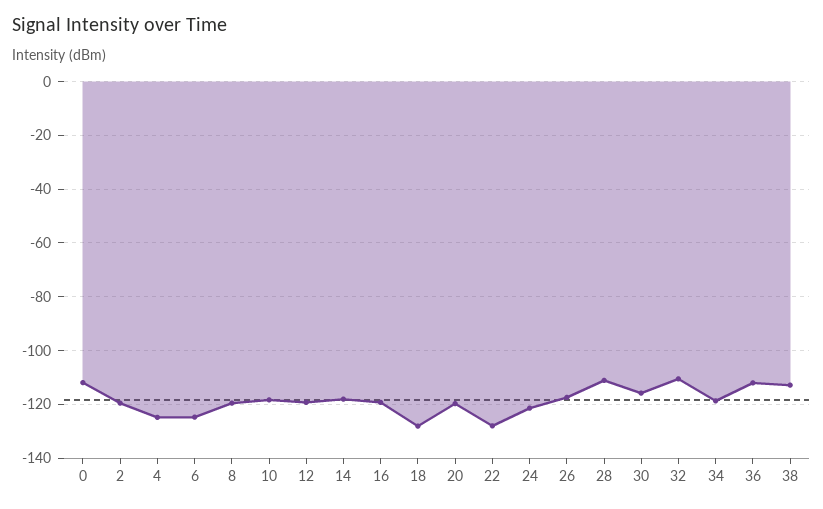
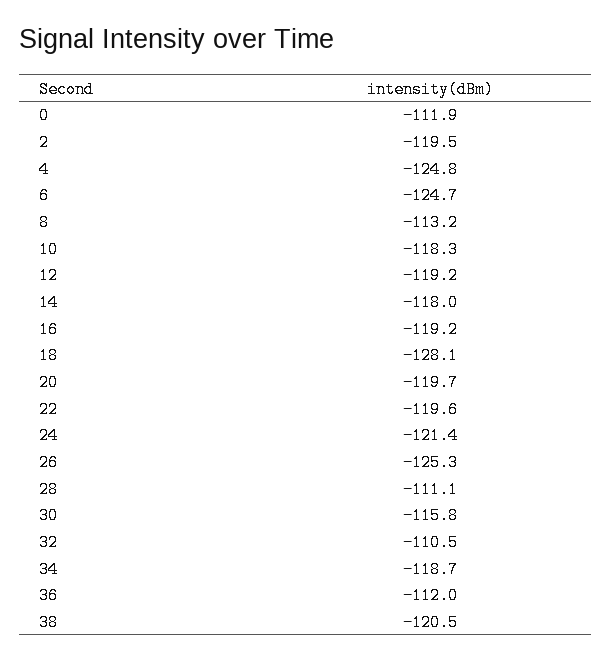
  {
    "0": -111.9,
    "2": -119.5,
    "4": -124.8,
    "6": -124.7,
-   "8": -120,
+   "8": -113.2,
    "10": -118.3,
    "12": -119.2,
    "14": -118,
    "16": -119.2,
    "18": -128.1,
    "20": -119.7,
-   "22": -127.5,
+   "22": -119.6,
    "24": -121.4,
-   "26": -117.5,
+   "26": -125.3,
    "28": -111.1,
    "30": -115.8,
    "32": -110.5,
    "34": -118.7,
    "36": -112,
-   "38": -112.5
+   "38": -120.5
  }

